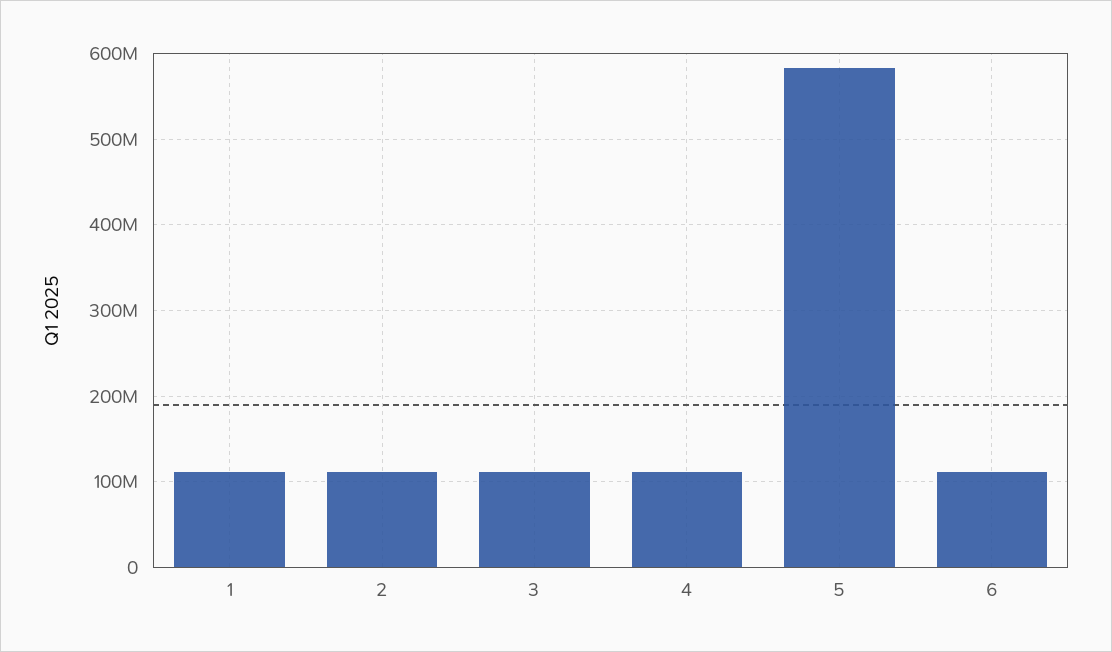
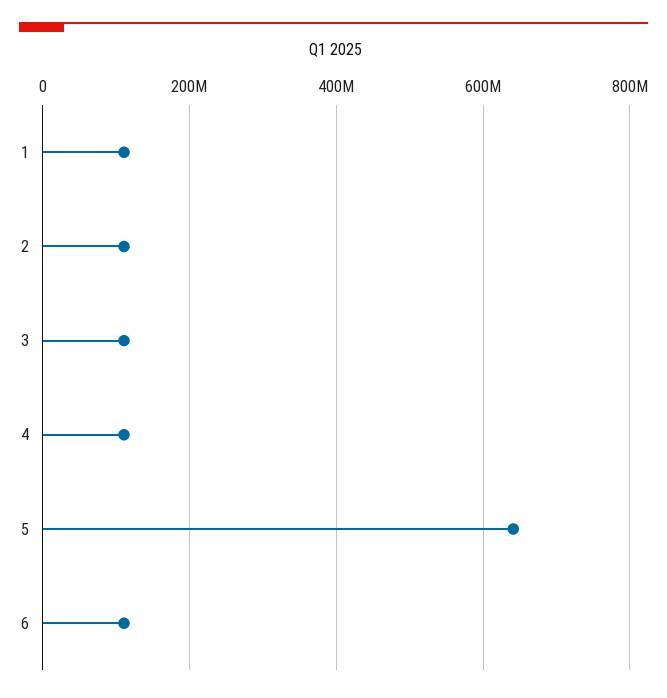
  {
    "1": 110000000,
    "2": 110000000,
    "3": 110000000,
    "4": 110000000,
-   "5": 580000000,
+   "5": 640000000,
    "6": 110000000
  }

